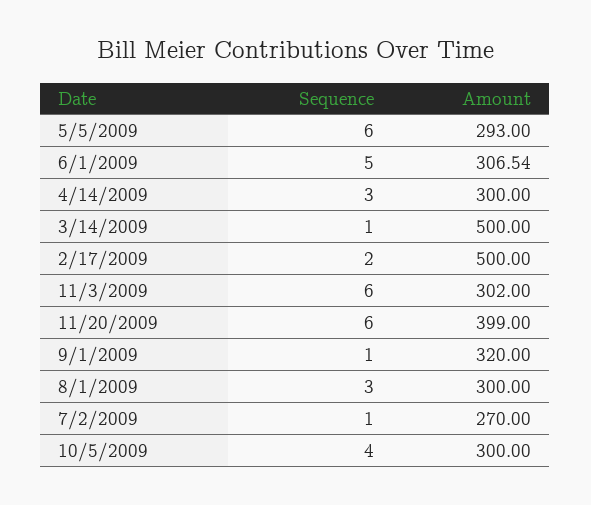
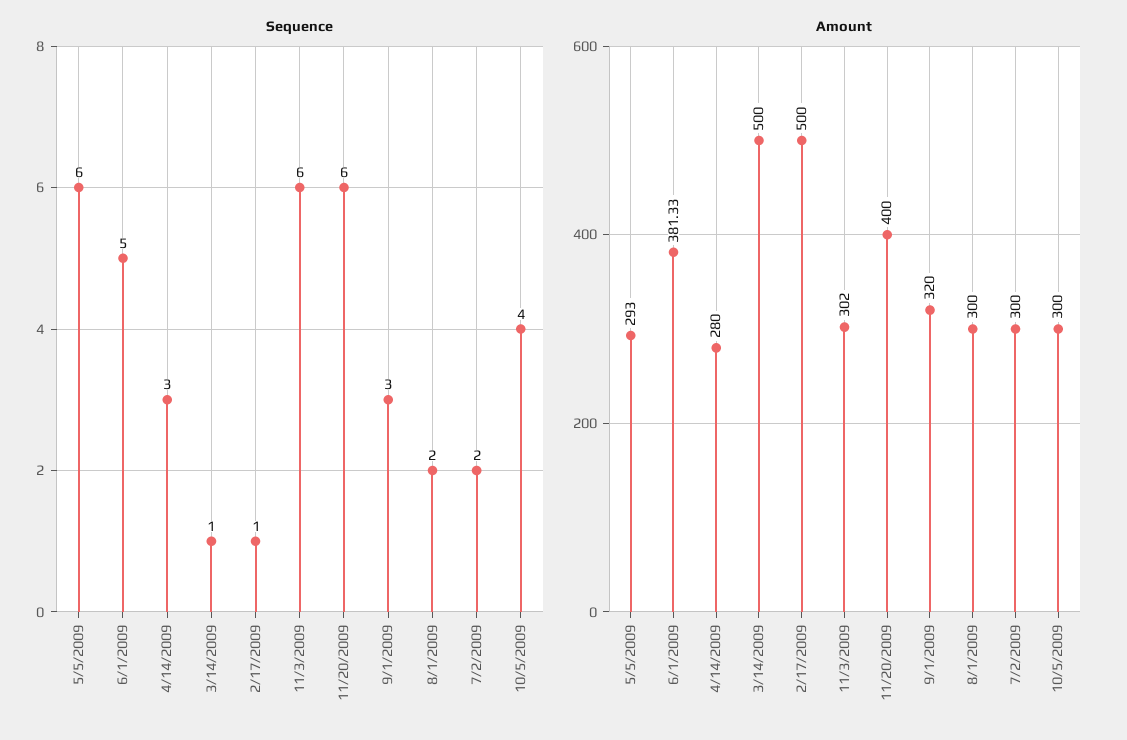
  {
    "Sequence": {
      "5/5/2009": 6,
      "6/1/2009": 5,
      "4/14/2009": 3,
      "3/14/2009": 1,
-     "2/17/2009": 2,
+     "2/17/2009": 1,
      "11/3/2009": 6,
      "11/20/2009": 6,
-     "9/1/2009": 1,
+     "9/1/2009": 3,
-     "8/1/2009": 3,
+     "8/1/2009": 2,
-     "7/2/2009": 1,
+     "7/2/2009": 2,
      "10/5/2009": 4
    },
    "Amount": {
      "5/5/2009": 293,
-     "6/1/2009": 306.54,
+     "6/1/2009": 381.33,
-     "4/14/2009": 300,
+     "4/14/2009": 280,
      "3/14/2009": 500,
      "2/17/2009": 500,
      "11/3/2009": 302,
-     "11/20/2009": 399,
+     "11/20/2009": 400,
      "9/1/2009": 320,
      "8/1/2009": 300,
-     "7/2/2009": 270,
+     "7/2/2009": 300,
      "10/5/2009": 300
    }
  }

